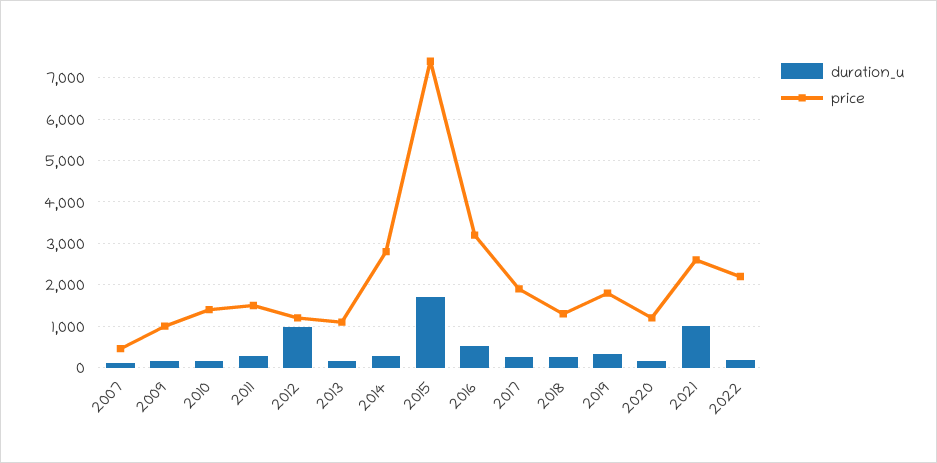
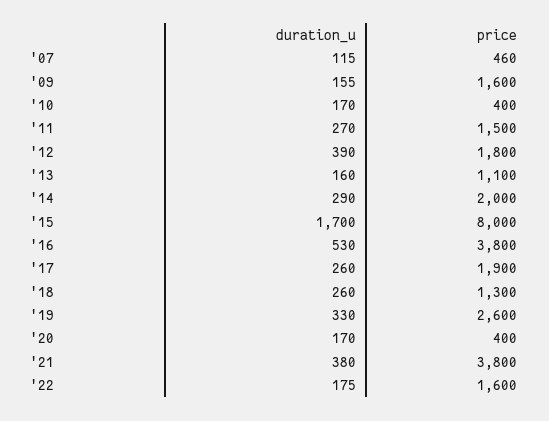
  {
    "duration_u": {
      "2007": 115,
      "2009": 155,
      "2010": 170,
      "2011": 270,
-     "2012": 1000,
+     "2012": 390,
      "2013": 160,
      "2014": 290,
      "2015": 1700,
      "2016": 530,
      "2017": 260,
      "2018": 260,
      "2019": 330,
      "2020": 170,
-     "2021": 1000,
+     "2021": 380,
      "2022": 175
    },
    "price": {
      "2007": 460,
-     "2009": 1000,
+     "2009": 1600,
-     "2010": 1400,
+     "2010": 400,
      "2011": 1500,
-     "2012": 1200,
+     "2012": 1800,
      "2013": 1100,
-     "2014": 2800,
+     "2014": 2000,
-     "2015": 7400,
+     "2015": 8000,
-     "2016": 3200,
+     "2016": 3800,
      "2017": 1900,
      "2018": 1300,
-     "2019": 1800,
+     "2019": 2600,
-     "2020": 1200,
+     "2020": 400,
-     "2021": 2600,
+     "2021": 3800,
-     "2022": 2200
+     "2022": 1600
    }
  }

